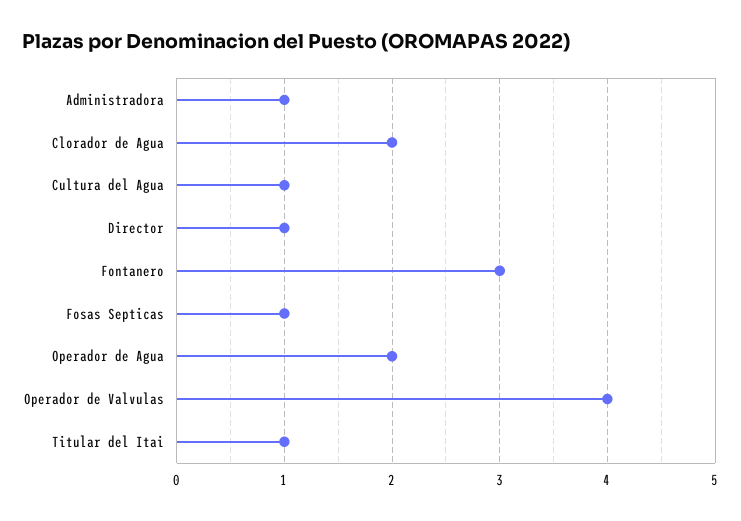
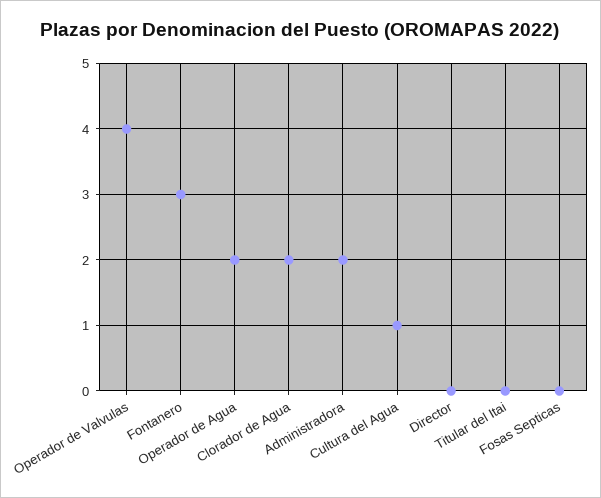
  {
-   "Administradora": 1,
+   "Administradora": 2,
    "Clorador de Agua": 2,
    "Cultura del Agua": 1,
-   "Director": 1,
+   "Director": 0,
    "Fontanero": 3,
-   "Fosas Septicas": 1,
+   "Fosas Septicas": 0,
    "Operador de Agua": 2,
    "Operador de Valvulas": 4,
-   "Titular del Itai": 1
+   "Titular del Itai": 0
  }

